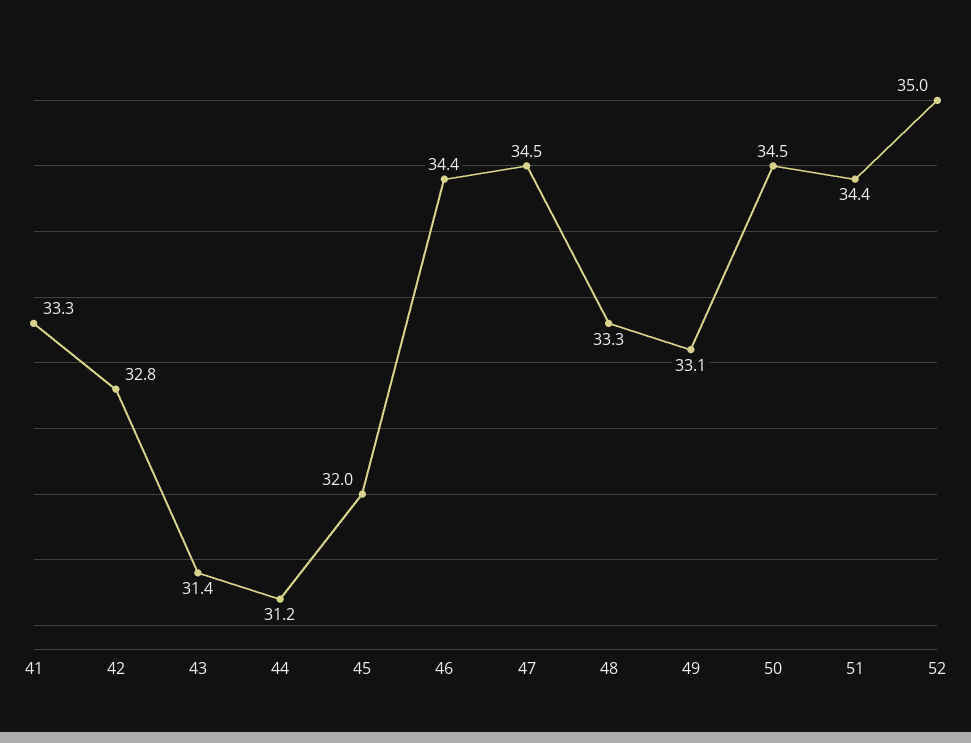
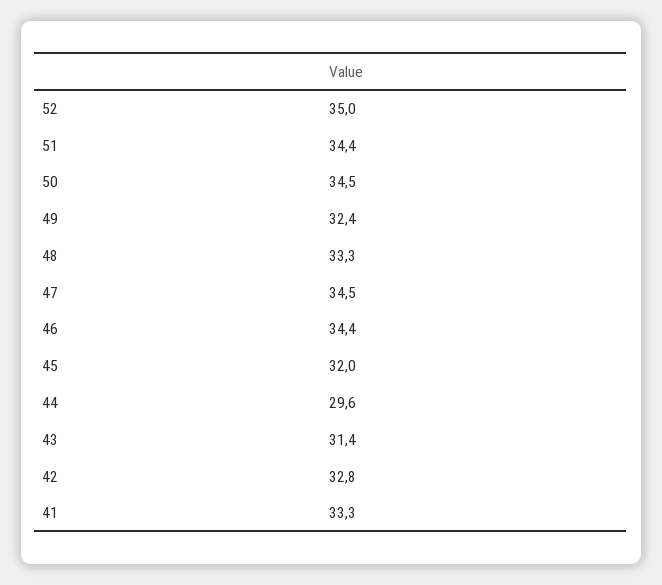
  {
    "41": 33.3,
    "42": 32.8,
    "43": 31.4,
-   "44": 31.2,
+   "44": 29.6,
    "45": 32,
    "46": 34.4,
    "47": 34.5,
    "48": 33.3,
-   "49": 33.1,
+   "49": 32.4,
    "50": 34.5,
    "51": 34.4,
    "52": 35
  }

